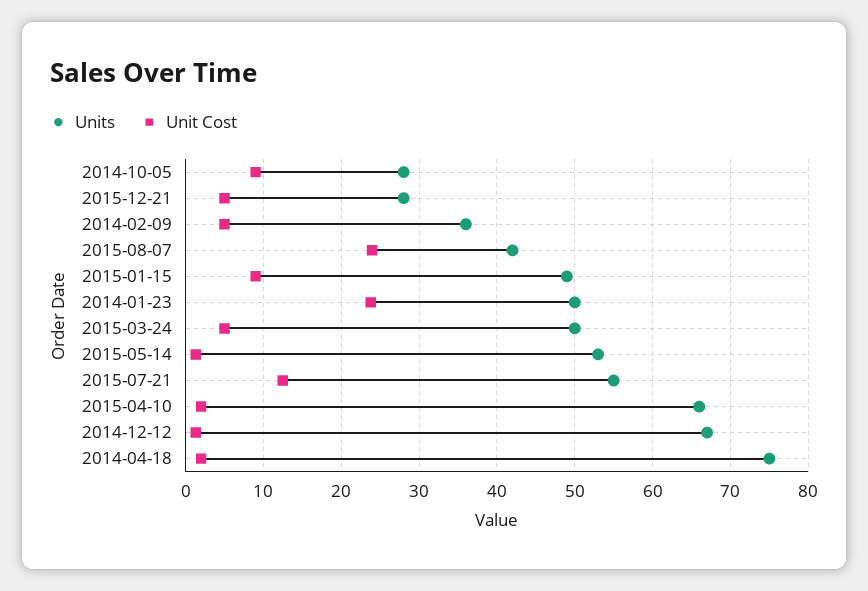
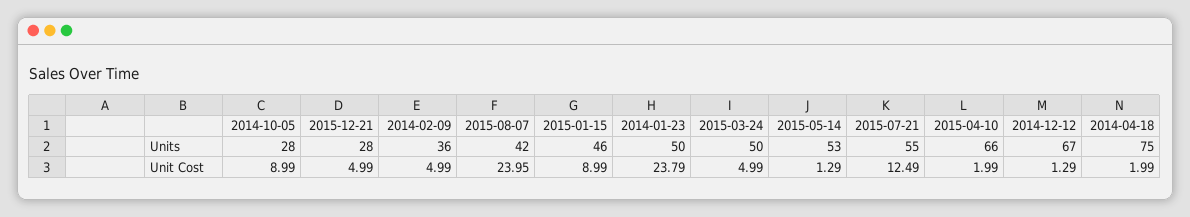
  {
    "Units": {
      "2014-10-05": 28,
      "2015-12-21": 28,
      "2014-02-09": 36,
      "2015-08-07": 42,
-     "2015-01-15": 49,
+     "2015-01-15": 46,
      "2014-01-23": 50,
      "2015-03-24": 50,
      "2015-05-14": 53,
      "2015-07-21": 55,
      "2015-04-10": 66,
      "2014-12-12": 67,
      "2014-04-18": 75
    },
    "Unit Cost": {
      "2014-10-05": 8.99,
      "2015-12-21": 4.99,
      "2014-02-09": 4.99,
      "2015-08-07": 23.95,
      "2015-01-15": 8.99,
      "2014-01-23": 23.79,
      "2015-03-24": 4.99,
      "2015-05-14": 1.29,
      "2015-07-21": 12.49,
      "2015-04-10": 1.99,
      "2014-12-12": 1.29,
      "2014-04-18": 1.99
    }
  }

